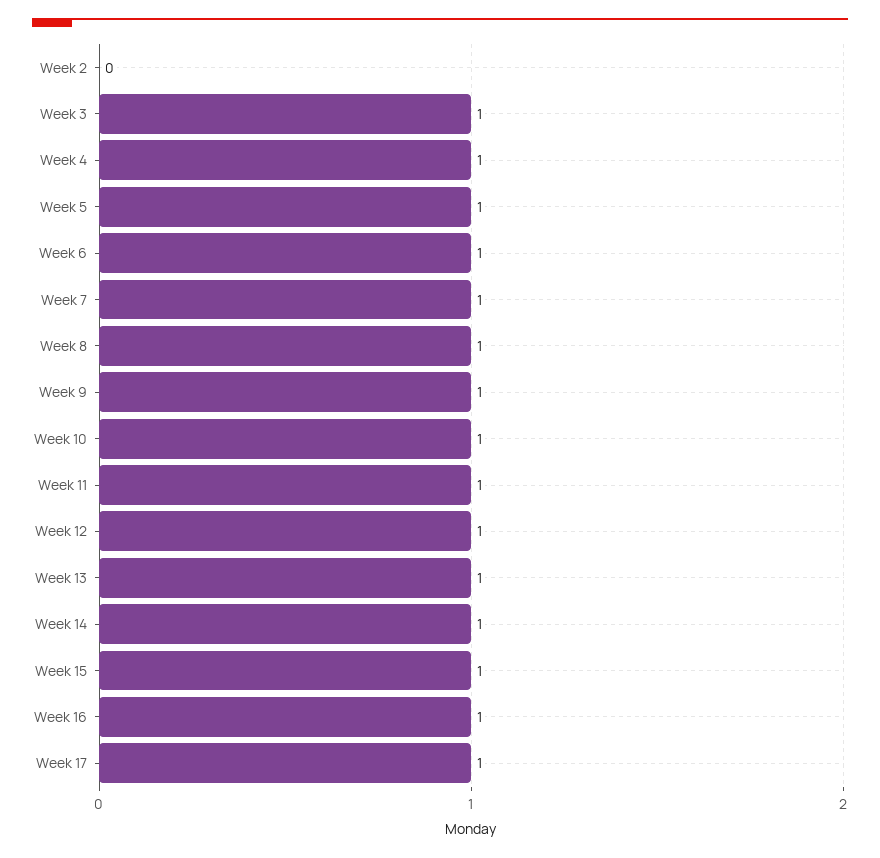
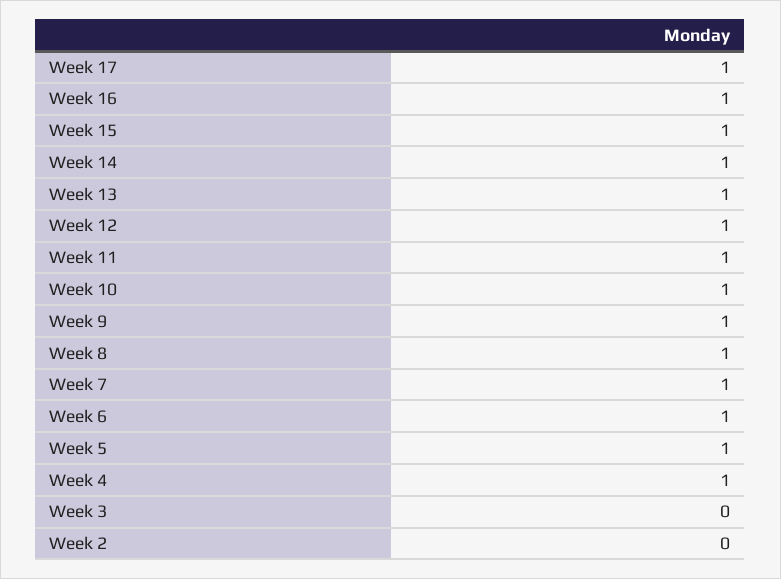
  {
    "Week 2": 0,
-   "Week 3": 1,
+   "Week 3": 0,
    "Week 4": 1,
    "Week 5": 1,
    "Week 6": 1,
    "Week 7": 1,
    "Week 8": 1,
    "Week 9": 1,
    "Week 10": 1,
    "Week 11": 1,
    "Week 12": 1,
    "Week 13": 1,
    "Week 14": 1,
    "Week 15": 1,
    "Week 16": 1,
    "Week 17": 1
  }

